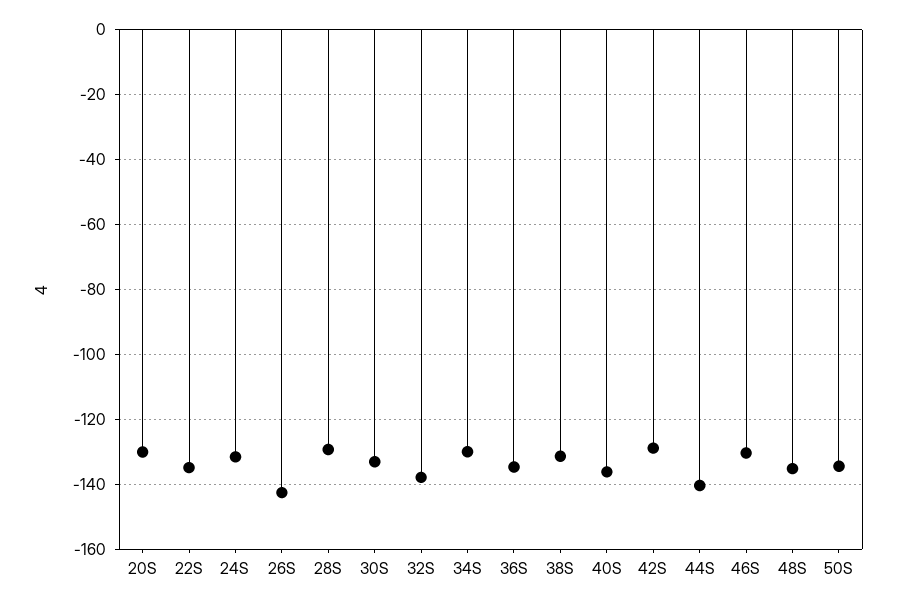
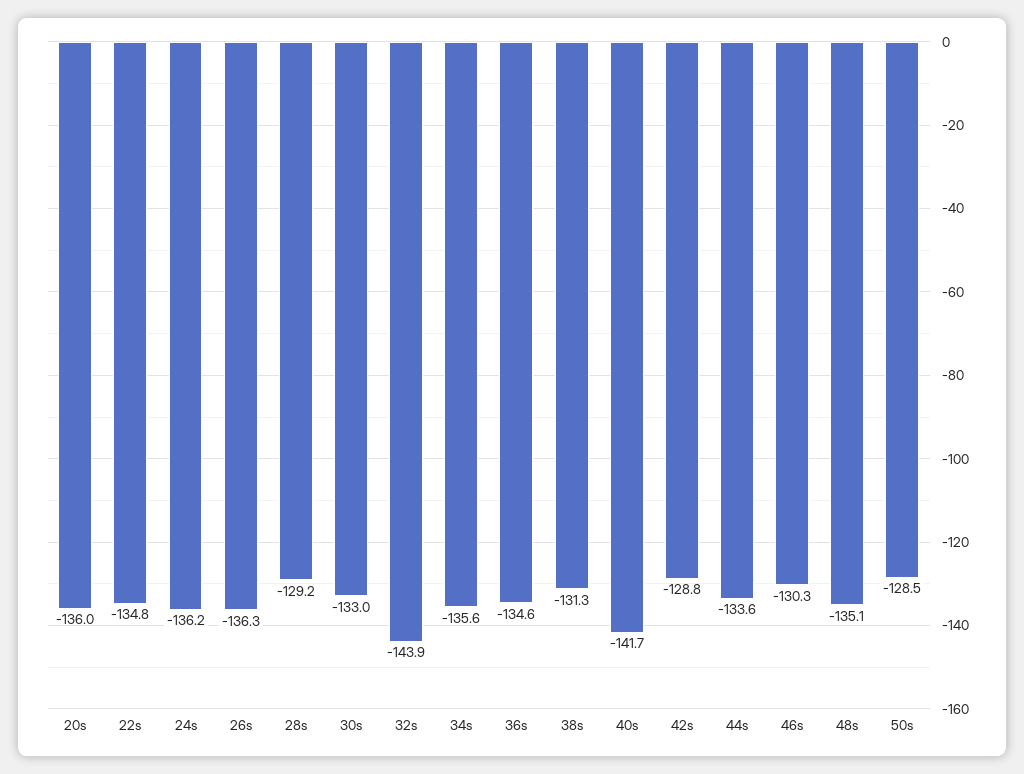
  {
-   "20S": -130,
+   "20S": -136,
    "22S": -134.8,
-   "24S": -132,
+   "24S": -136.2,
-   "26S": -142,
+   "26S": -136.3,
    "28S": -129.2,
    "30S": -133,
-   "32S": -138,
+   "32S": -143.9,
-   "34S": -130,
+   "34S": -135.6,
    "36S": -134.6,
    "38S": -131.3,
-   "40S": -136,
+   "40S": -141.7,
    "42S": -128.8,
-   "44S": -140,
+   "44S": -133.6,
    "46S": -130.3,
    "48S": -135.1,
-   "50S": -134
+   "50S": -128.5
  }

